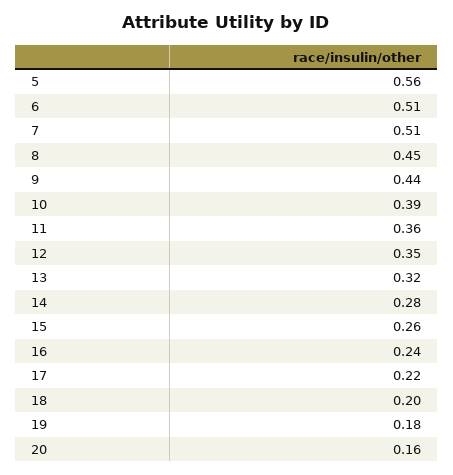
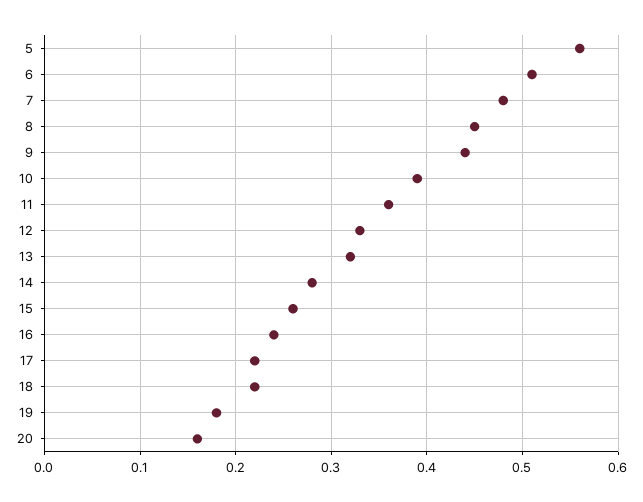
  {
    "5": 0.56,
    "6": 0.51,
-   "7": 0.51,
+   "7": 0.48,
    "8": 0.45,
    "9": 0.44,
    "10": 0.39,
    "11": 0.36,
-   "12": 0.35,
+   "12": 0.33,
    "13": 0.32,
    "14": 0.28,
    "15": 0.26,
    "16": 0.24,
    "17": 0.22,
-   "18": 0.2,
+   "18": 0.22,
    "19": 0.18,
    "20": 0.16
  }

